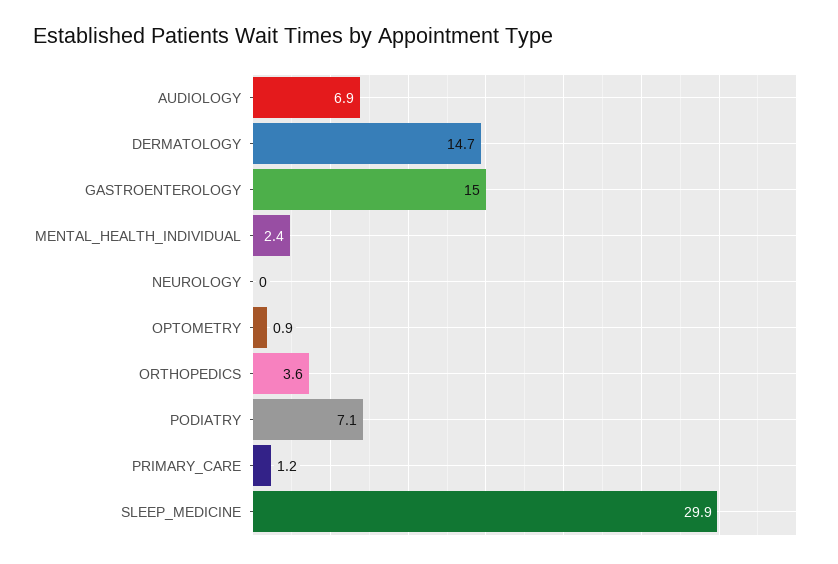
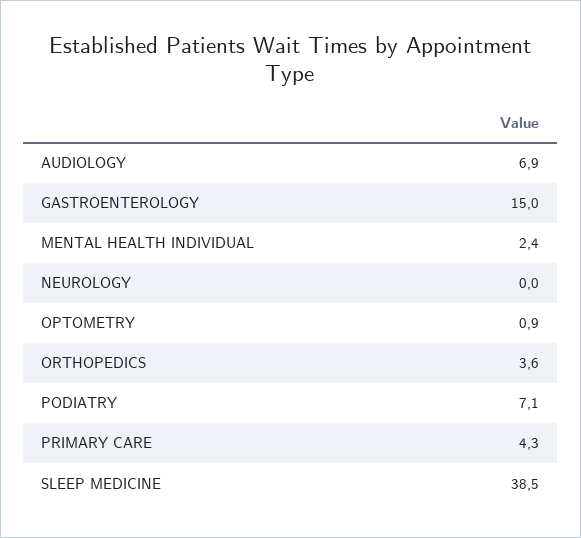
  {
    "AUDIOLOGY": 6.9,
-   "DERMATOLOGY": 14.7,
    "GASTROENTEROLOGY": 15,
    "MENTAL_HEALTH_INDIVIDUAL": 2.4,
    "NEUROLOGY": 0,
    "OPTOMETRY": 0.9,
    "ORTHOPEDICS": 3.6,
    "PODIATRY": 7.1,
-   "PRIMARY_CARE": 1.2,
+   "PRIMARY_CARE": 4.3,
-   "SLEEP_MEDICINE": 29.9
+   "SLEEP_MEDICINE": 38.5
  }

